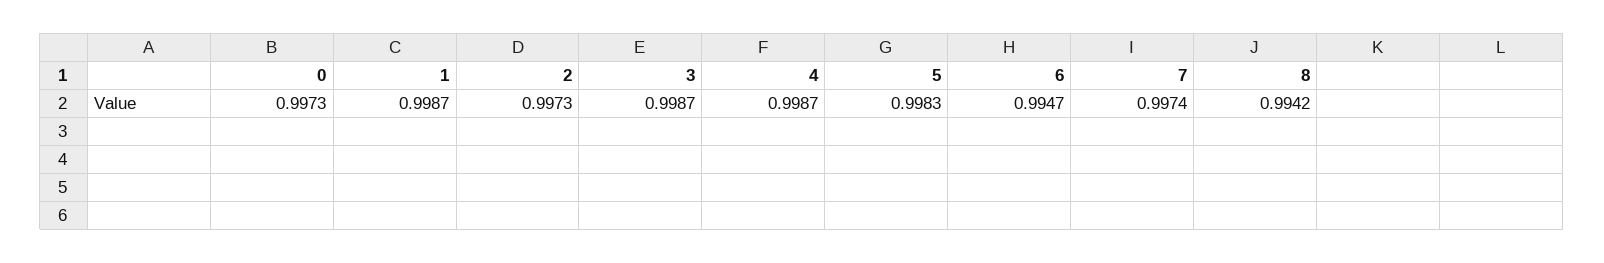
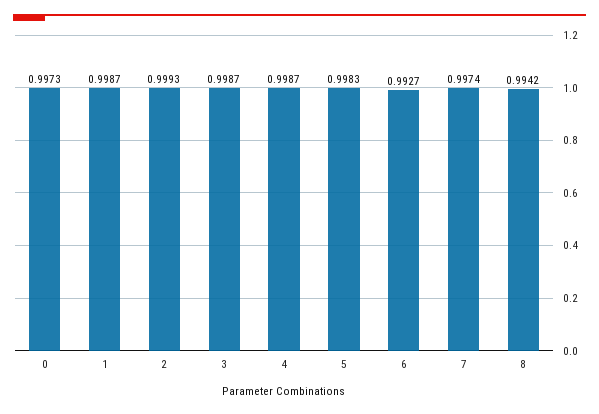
  {
    "0": 0.9973,
    "1": 0.9987,
-   "2": 0.9973,
+   "2": 0.9993,
    "3": 0.9987,
    "4": 0.9987,
    "5": 0.9983,
-   "6": 0.9947,
+   "6": 0.9927,
    "7": 0.9974,
    "8": 0.9942
  }

